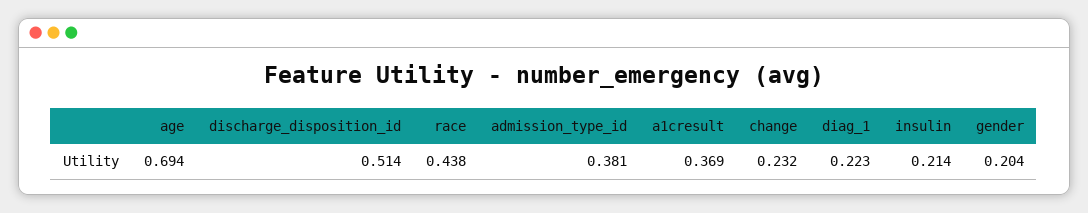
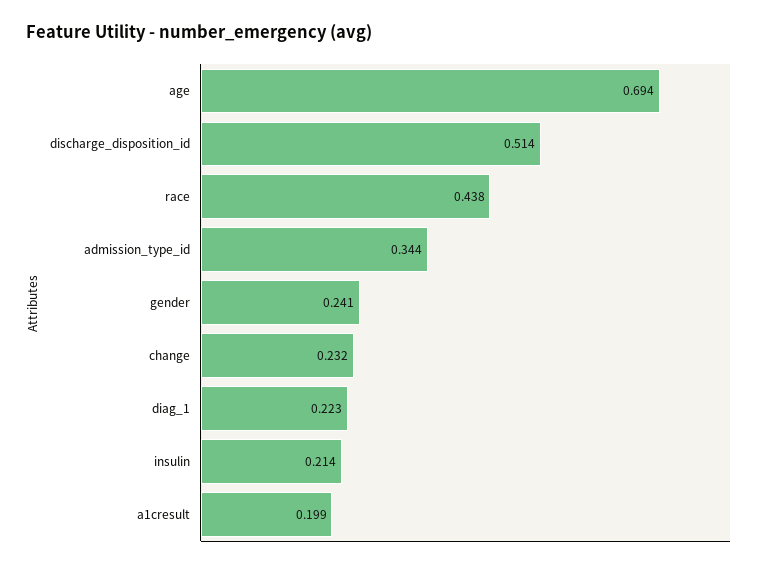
  {
    "age": 0.694,
    "discharge_disposition_id": 0.514,
    "race": 0.438,
-   "admission_type_id": 0.381,
+   "admission_type_id": 0.344,
-   "a1cresult": 0.369,
+   "a1cresult": 0.199,
    "change": 0.232,
    "diag_1": 0.223,
    "insulin": 0.214,
-   "gender": 0.204
+   "gender": 0.241
  }

